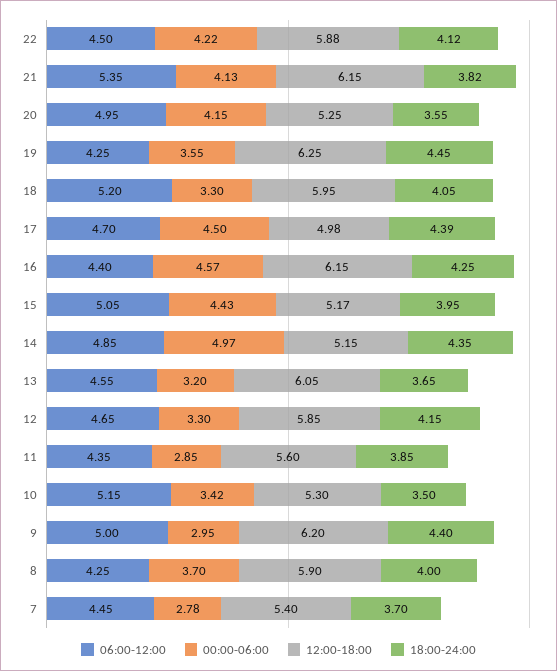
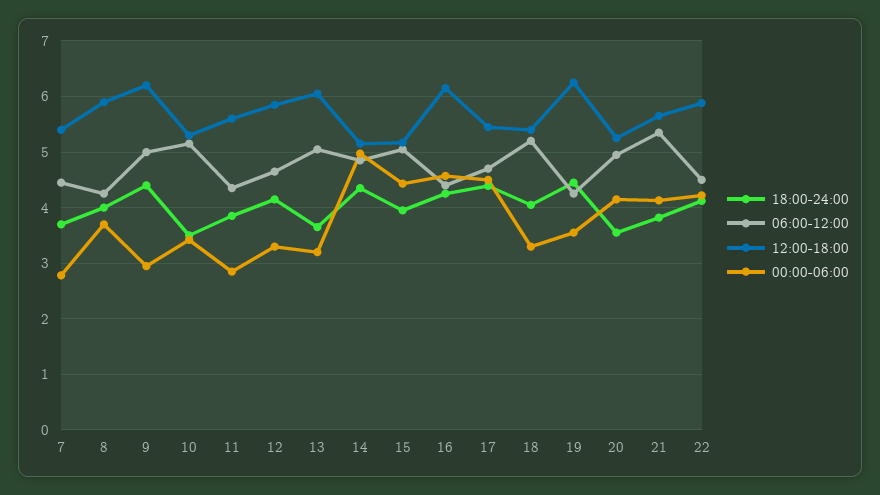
  {
    "06:00-12:00": {
      "22": 4.5,
      "21": 5.35,
      "20": 4.95,
      "19": 4.25,
      "18": 5.2,
      "17": 4.7,
      "16": 4.4,
      "15": 5.05,
      "14": 4.85,
-     "13": 4.55,
+     "13": 5,
      "12": 4.65,
      "11": 4.35,
      "10": 5.15,
      "9": 5,
      "8": 4.25,
      "7": 4.45
    },
    "00:00-06:00": {
      "22": 4.22,
      "21": 4.13,
      "20": 4.15,
      "19": 3.55,
      "18": 3.3,
      "17": 4.5,
      "16": 4.57,
      "15": 4.43,
      "14": 4.97,
      "13": 3.2,
      "12": 3.3,
      "11": 2.85,
      "10": 3.42,
      "9": 2.95,
      "8": 3.7,
      "7": 2.78
    },
    "12:00-18:00": {
      "22": 5.88,
-     "21": 6.15,
+     "21": 5.6,
      "20": 5.25,
      "19": 6.25,
-     "18": 5.95,
+     "18": 5.4,
-     "17": 4.98,
+     "17": 5.4,
      "16": 6.15,
      "15": 5.17,
      "14": 5.15,
      "13": 6.05,
      "12": 5.85,
      "11": 5.6,
      "10": 5.3,
      "9": 6.2,
      "8": 5.9,
      "7": 5.4
    },
    "18:00-24:00": {
      "22": 4.12,
      "21": 3.82,
      "20": 3.55,
      "19": 4.45,
      "18": 4.05,
      "17": 4.39,
      "16": 4.25,
      "15": 3.95,
      "14": 4.35,
      "13": 3.65,
      "12": 4.15,
      "11": 3.85,
      "10": 3.5,
      "9": 4.4,
      "8": 4,
      "7": 3.7
    }
  }

